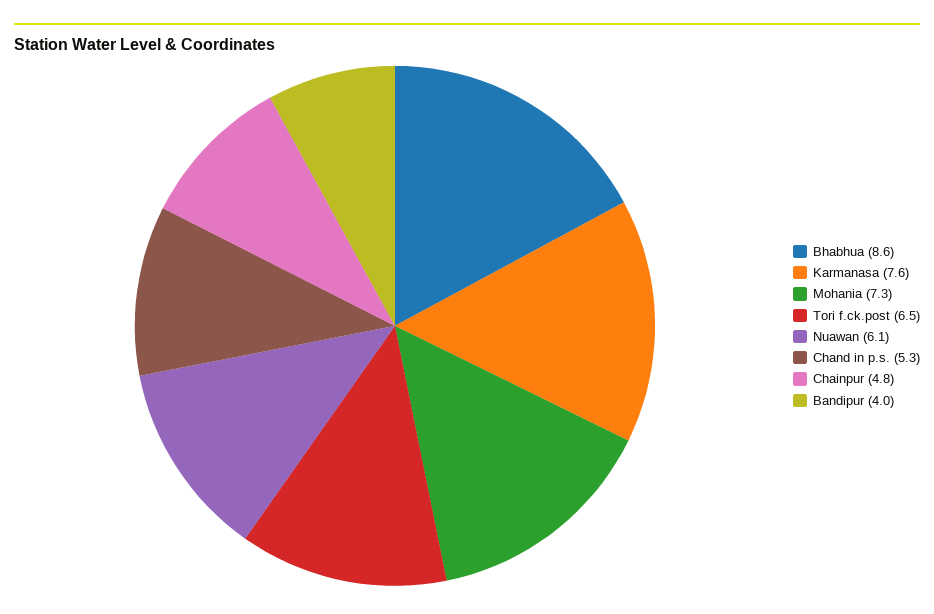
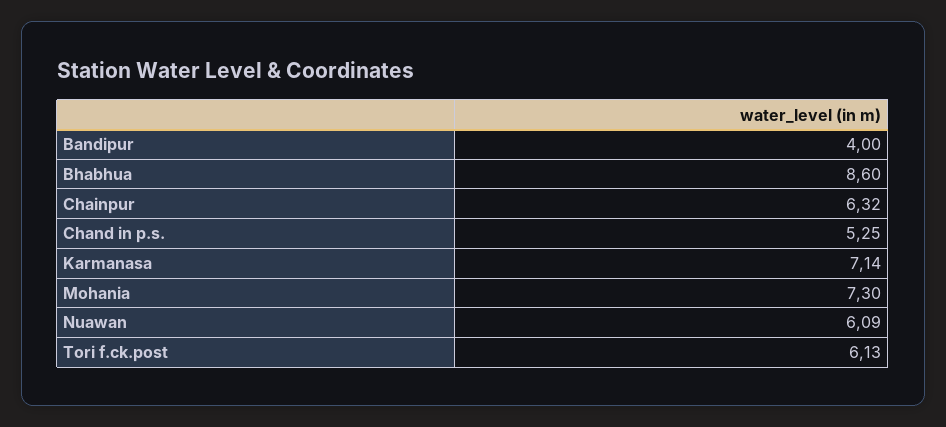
  {
    "Bhabhua": 8.6,
-   "Karmanasa": 7.6,
+   "Karmanasa": 7.14,
    "Mohania": 7.3,
-   "Tori f.ck.post": 6.5,
+   "Tori f.ck.post": 6.13,
    "Nuawan": 6.09,
    "Chand in p.s.": 5.25,
-   "Chainpur": 4.8,
+   "Chainpur": 6.32,
    "Bandipur": 4
  }

